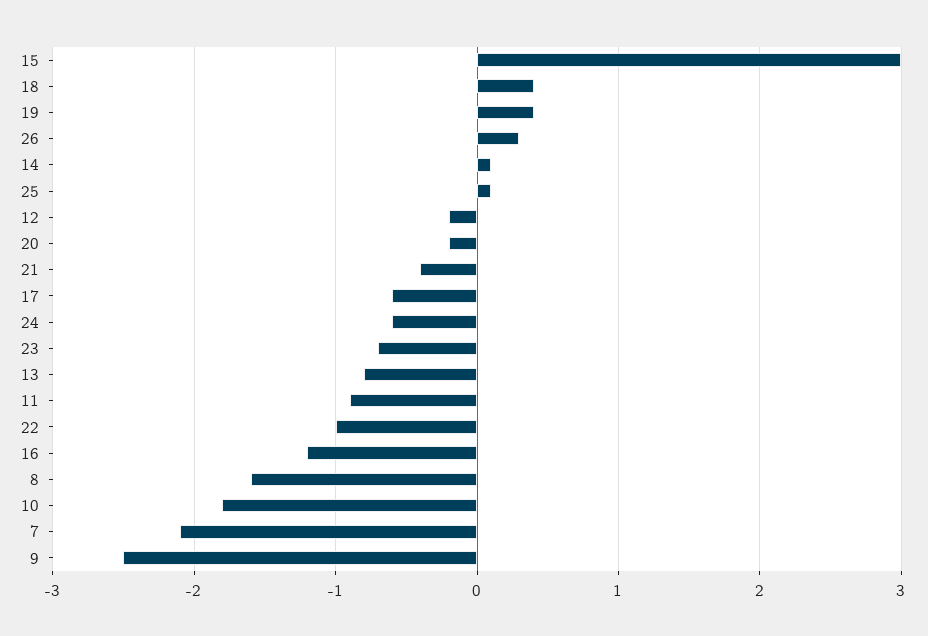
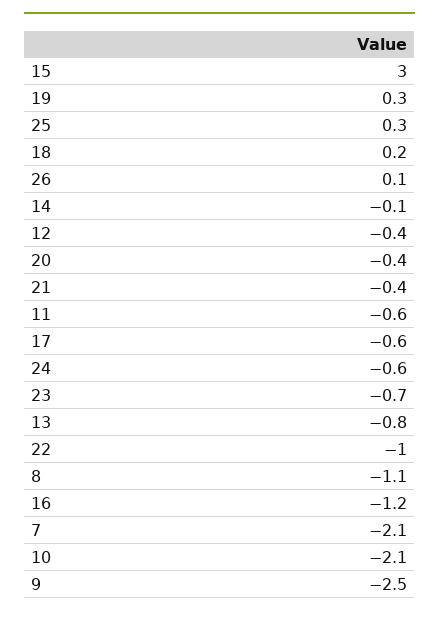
  {
    "15": 3,
-   "18": 0.4,
+   "18": 0.2,
-   "19": 0.4,
+   "19": 0.3,
-   "26": 0.3,
+   "26": 0.1,
-   "14": 0.1,
+   "14": -0.1,
-   "25": 0.1,
+   "25": 0.3,
-   "12": -0.2,
+   "12": -0.4,
-   "20": -0.2,
+   "20": -0.4,
    "21": -0.4,
    "17": -0.6,
    "24": -0.6,
    "23": -0.7,
    "13": -0.8,
-   "11": -0.9,
+   "11": -0.6,
    "22": -1,
    "16": -1.2,
-   "8": -1.6,
+   "8": -1.1,
-   "10": -1.8,
+   "10": -2.1,
    "7": -2.1,
    "9": -2.5
  }

